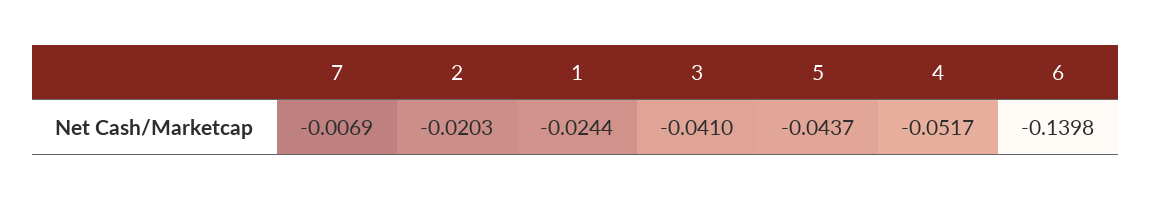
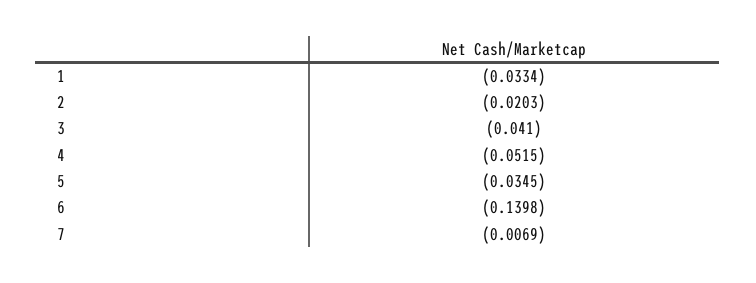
  {
    "7": -0.0069,
    "2": -0.0203,
-   "1": -0.0244,
+   "1": -0.0334,
    "3": -0.041,
-   "5": -0.0437,
+   "5": -0.0345,
-   "4": -0.0517,
+   "4": -0.0515,
    "6": -0.1398
  }

